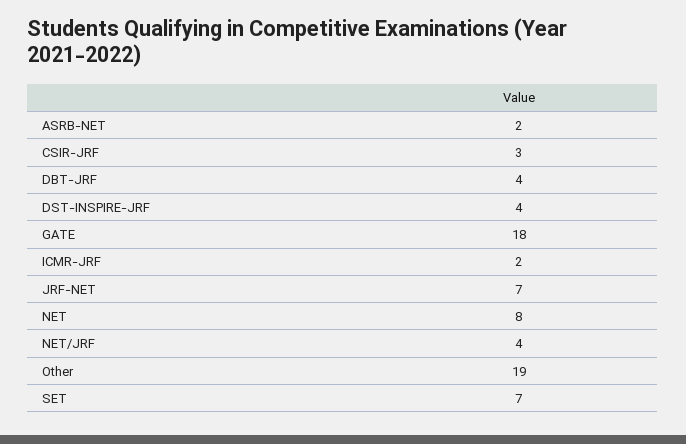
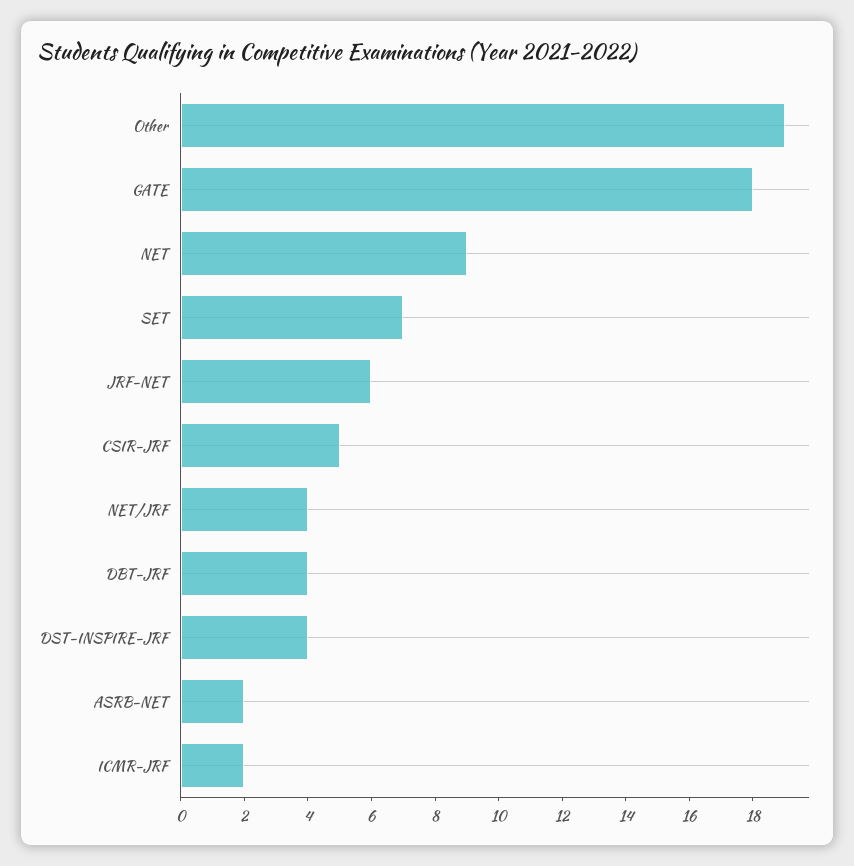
  {
    "ASRB-NET": 2,
-   "CSIR-JRF": 3,
+   "CSIR-JRF": 5,
    "DBT-JRF": 4,
    "DST-INSPIRE-JRF": 4,
    "GATE": 18,
    "ICMR-JRF": 2,
-   "JRF-NET": 7,
+   "JRF-NET": 6,
-   "NET": 8,
+   "NET": 9,
    "NET/JRF": 4,
    "Other": 19,
    "SET": 7
  }

